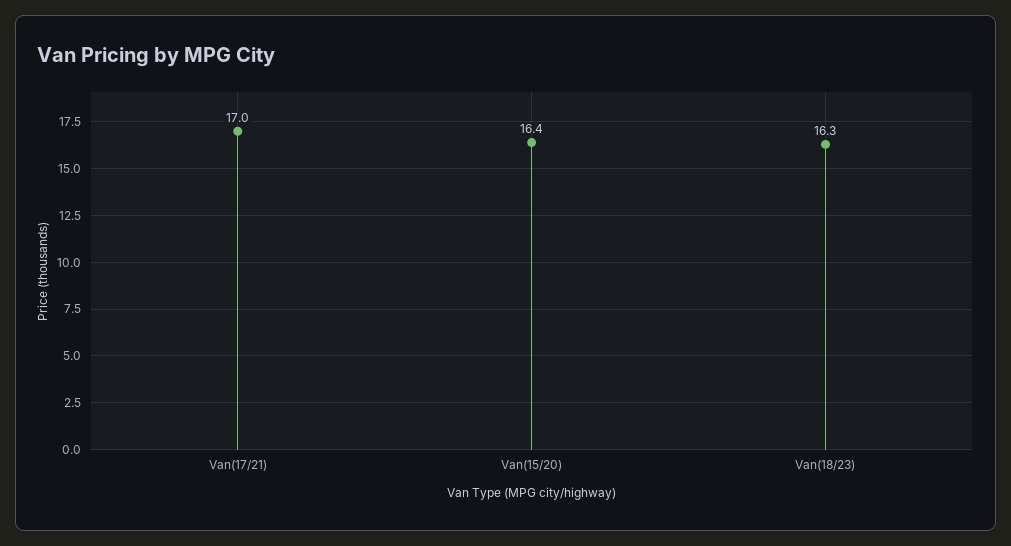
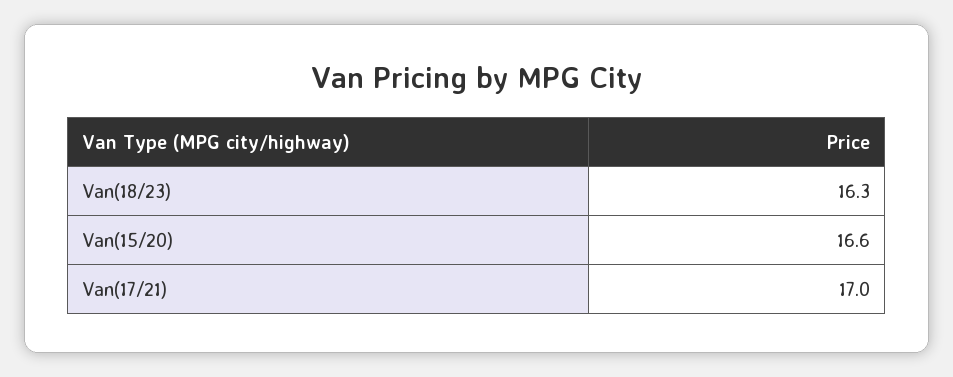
  {
    "Van(17/21)": 17,
-   "Van(15/20)": 16.4,
+   "Van(15/20)": 16.6,
    "Van(18/23)": 16.3
  }

